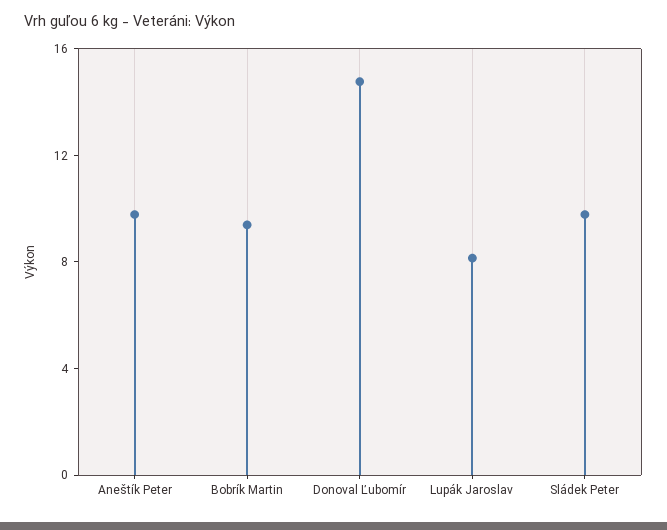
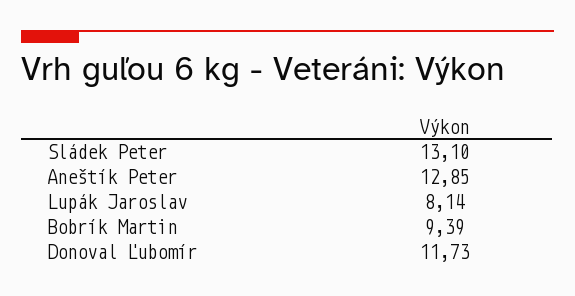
  {
-   "Aneštík Peter": 10,
+   "Aneštík Peter": 12.85,
    "Bobrík Martin": 9.39,
-   "Donoval Ľubomír": 15,
+   "Donoval Ľubomír": 11.73,
    "Lupák Jaroslav": 8.14,
-   "Sládek Peter": 10
+   "Sládek Peter": 13.1
  }

